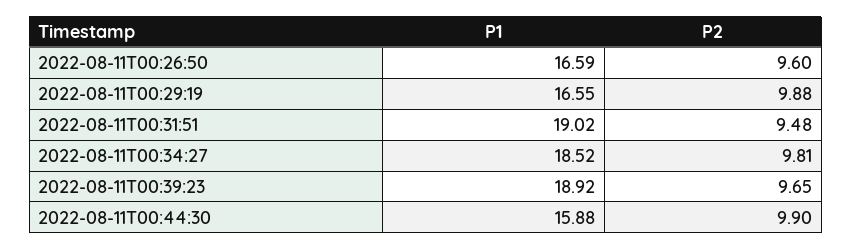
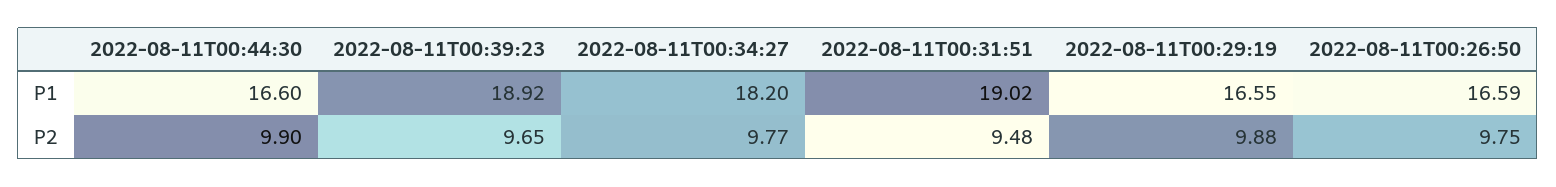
  {
    "P1": {
      "2022-08-11T00:26:50": 16.59,
      "2022-08-11T00:29:19": 16.55,
      "2022-08-11T00:31:51": 19.02,
-     "2022-08-11T00:34:27": 18.52,
+     "2022-08-11T00:34:27": 18.2,
      "2022-08-11T00:39:23": 18.92,
-     "2022-08-11T00:44:30": 15.88
+     "2022-08-11T00:44:30": 16.6
    },
    "P2": {
-     "2022-08-11T00:26:50": 9.6,
+     "2022-08-11T00:26:50": 9.75,
      "2022-08-11T00:29:19": 9.88,
      "2022-08-11T00:31:51": 9.48,
-     "2022-08-11T00:34:27": 9.81,
+     "2022-08-11T00:34:27": 9.77,
      "2022-08-11T00:39:23": 9.65,
      "2022-08-11T00:44:30": 9.9
    }
  }

